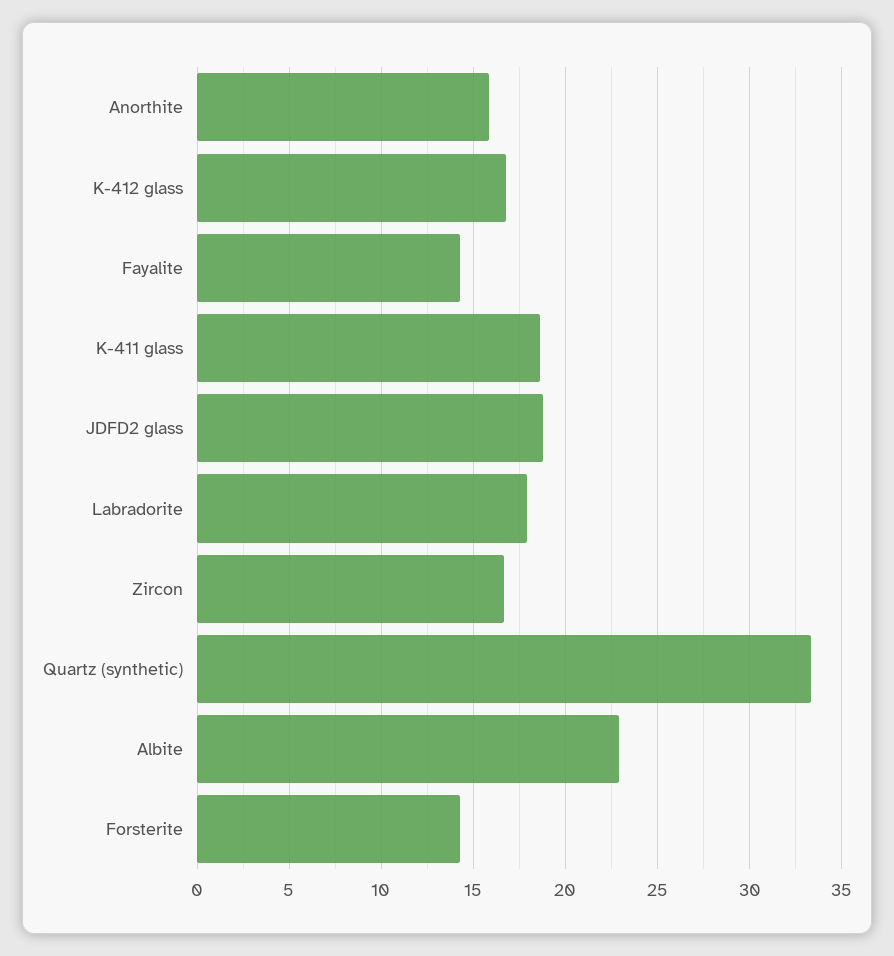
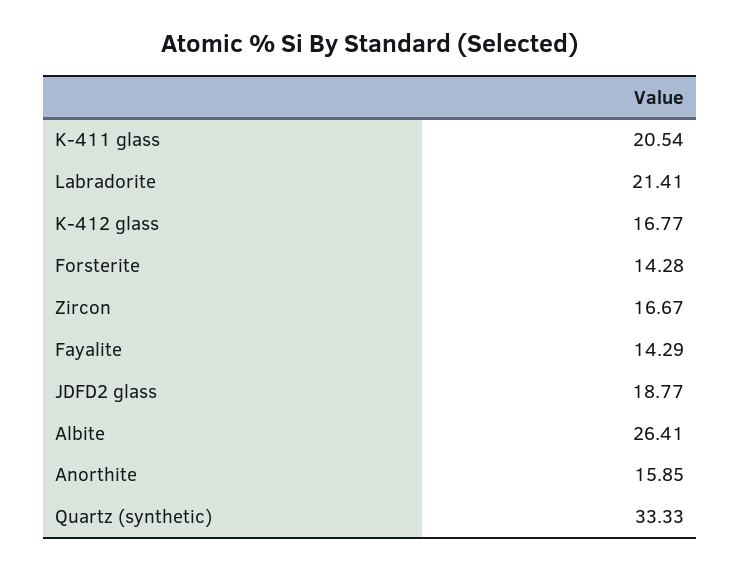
  {
    "Anorthite": 15.85,
    "K-412 glass": 16.77,
    "Fayalite": 14.29,
-   "K-411 glass": 18.5,
+   "K-411 glass": 20.54,
    "JDFD2 glass": 18.77,
-   "Labradorite": 18,
+   "Labradorite": 21.41,
    "Zircon": 16.67,
    "Quartz (synthetic)": 33.33,
-   "Albite": 23,
+   "Albite": 26.41,
    "Forsterite": 14.28
  }

